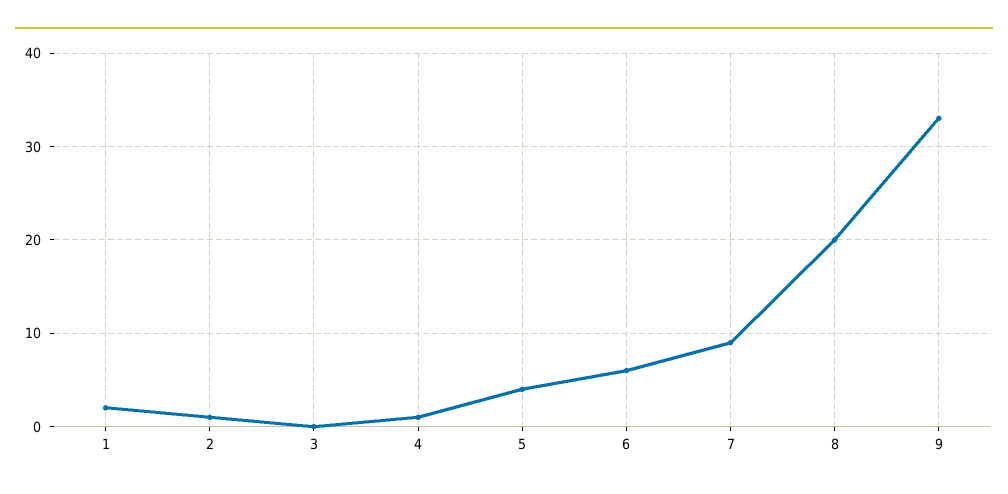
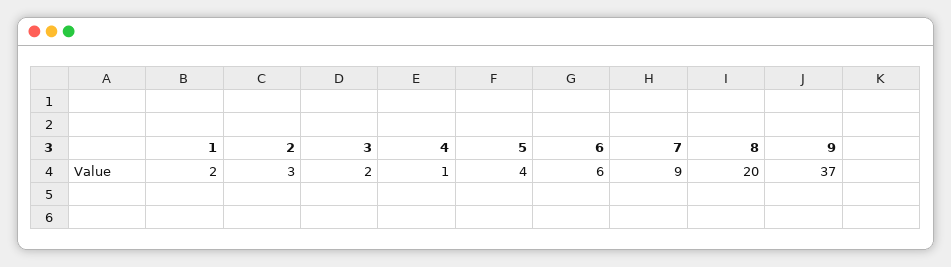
  {
    "1": 2,
-   "2": 1,
+   "2": 3,
-   "3": 0,
+   "3": 2,
    "4": 1,
    "5": 4,
    "6": 6,
    "7": 9,
    "8": 20,
-   "9": 33
+   "9": 37
  }

